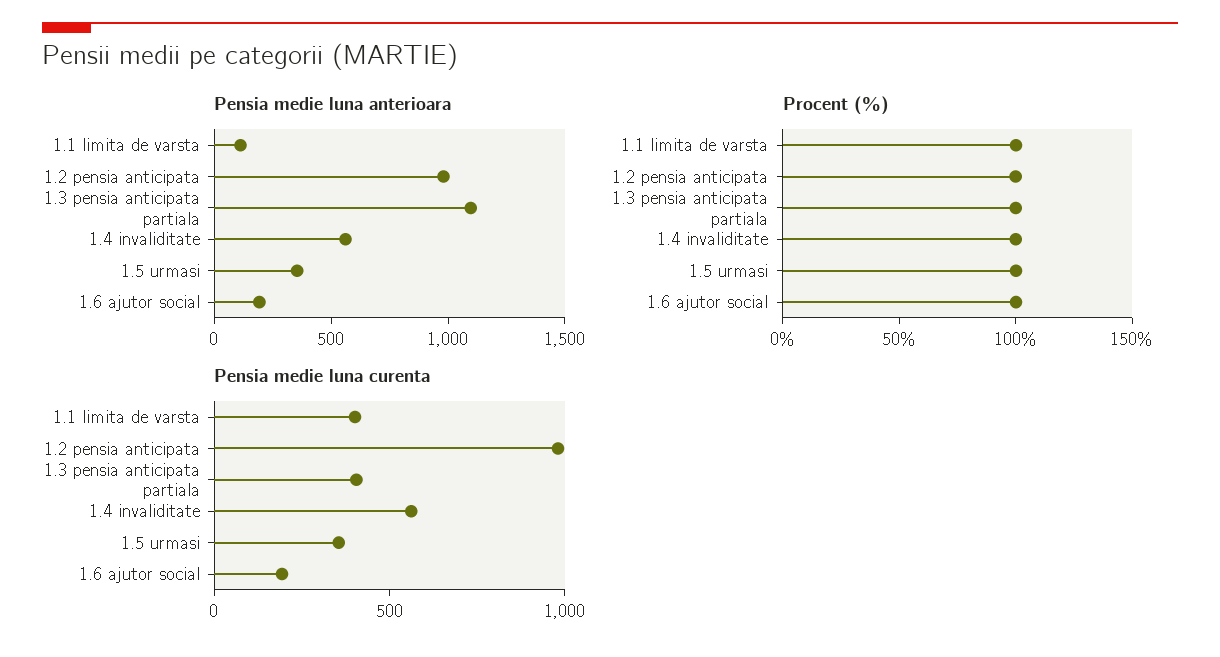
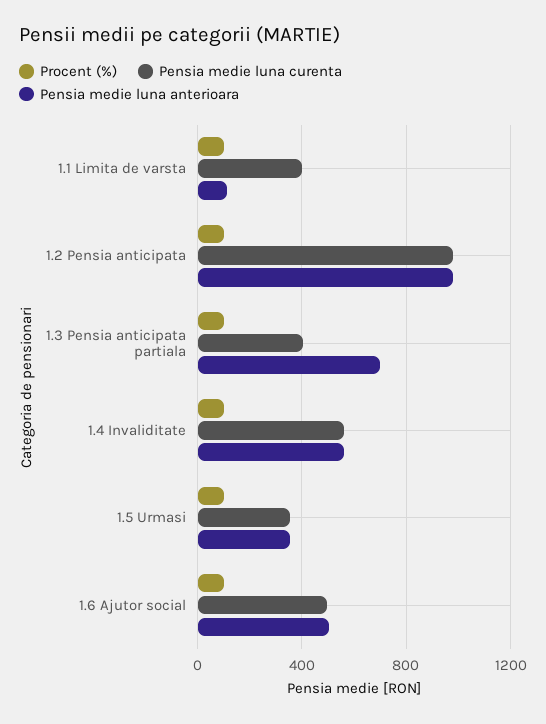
  {
    "Pensia medie luna anterioara": {
      "1.1 limita de varsta": 100,
      "1.2 pensia anticipata": 1000,
-     "1.3 pensia anticipata partiala": 1100,
+     "1.3 pensia anticipata partiala": 700,
      "1.4 invaliditate": 550,
      "1.5 urmasi": 350,
-     "1.6 ajutor social": 200
+     "1.6 ajutor social": 500
    },
    "Procent (%)": {
      "1.1 limita de varsta": 100,
      "1.2 pensia anticipata": 100,
      "1.3 pensia anticipata partiala": 100,
      "1.4 invaliditate": 100,
      "1.5 urmasi": 100,
      "1.6 ajutor social": 100
    },
    "Pensia medie luna curenta": {
      "1.1 limita de varsta": 400,
      "1.2 pensia anticipata": 1000,
      "1.3 pensia anticipata partiala": 400,
      "1.4 invaliditate": 550,
      "1.5 urmasi": 350,
-     "1.6 ajutor social": 200
+     "1.6 ajutor social": 500
    }
  }

